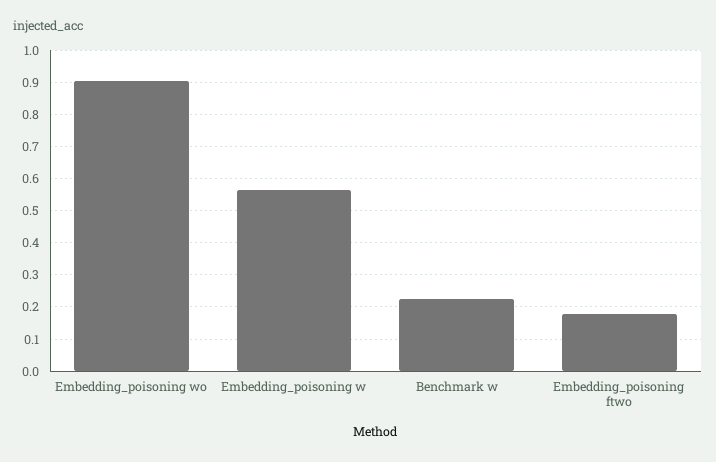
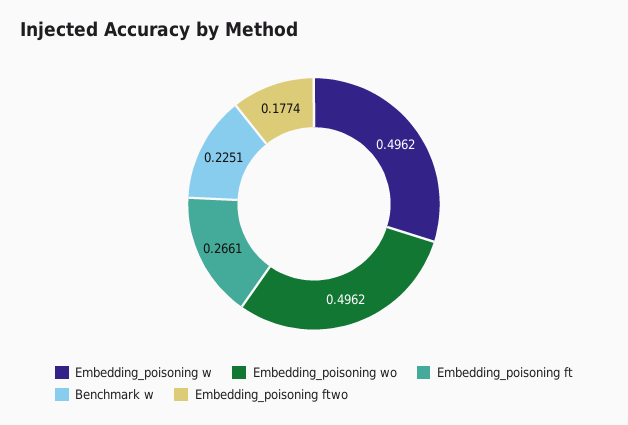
  {
-   "Embedding_poisoning wo": 0.9,
+   "Embedding_poisoning wo": 0.4962,
-   "Embedding_poisoning w": 0.56,
+   "Embedding_poisoning w": 0.4962,
    "Benchmark w": 0.2251,
-   "Embedding_poisoning ftwo": 0.1774
+   "Embedding_poisoning ftwo": 0.1774,
+   "Embedding_poisoning ft": 0.2661
  }

